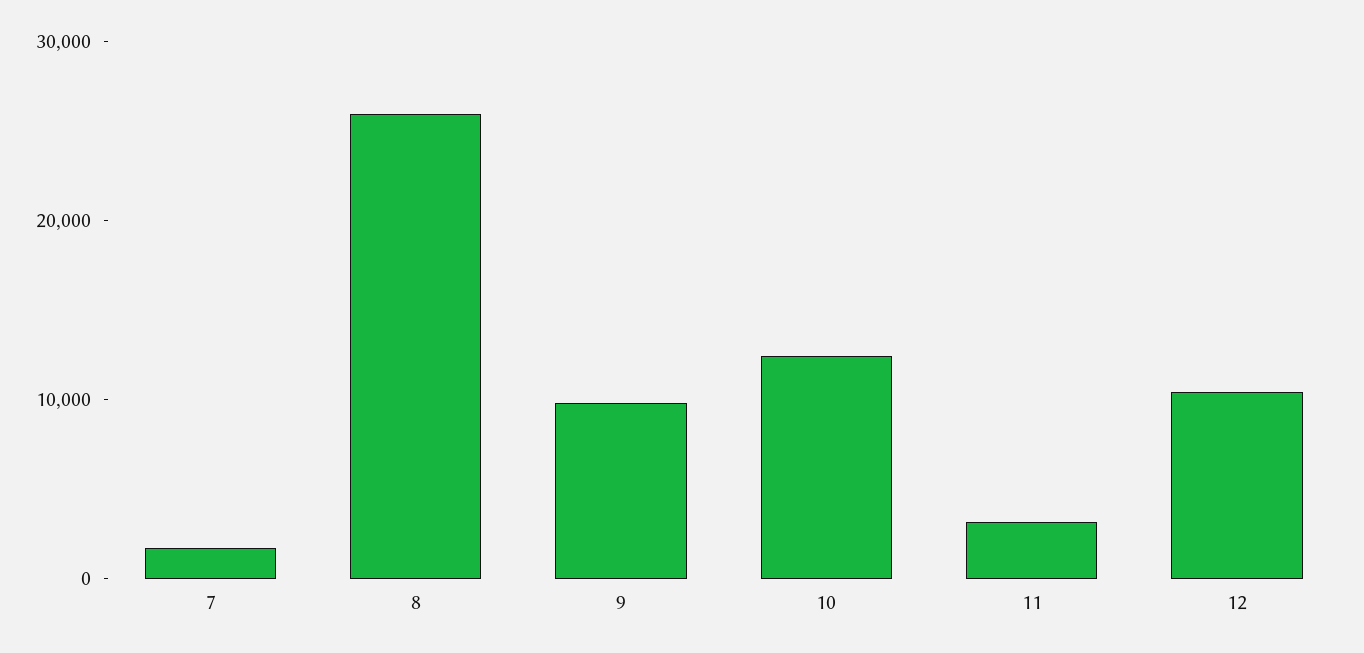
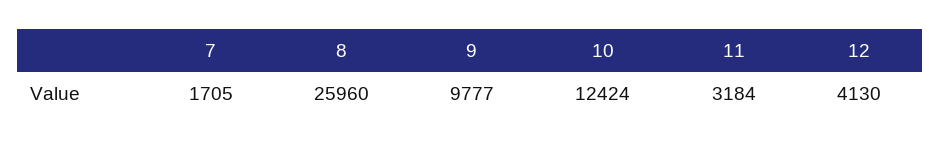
  {
    "7": 1705,
    "8": 25960,
    "9": 9777,
    "10": 12424,
    "11": 3184,
-   "12": 10000
+   "12": 4130
  }

